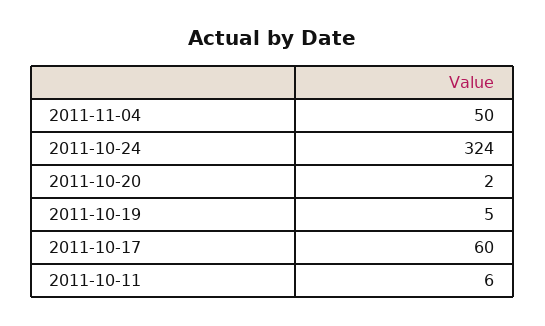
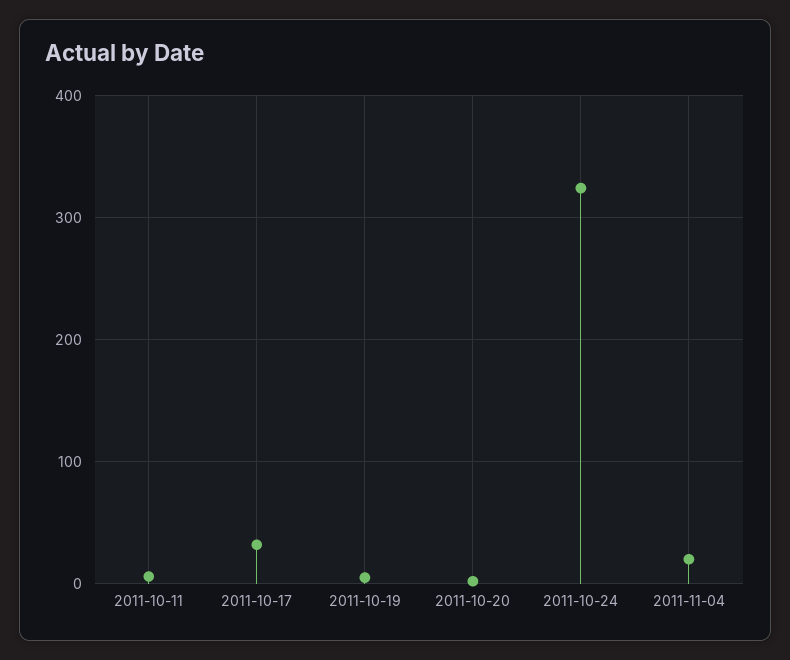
  {
-   "2011-11-04": 50,
+   "2011-11-04": 20,
    "2011-10-24": 324,
    "2011-10-20": 2,
    "2011-10-19": 5,
-   "2011-10-17": 60,
+   "2011-10-17": 30,
    "2011-10-11": 6
  }

